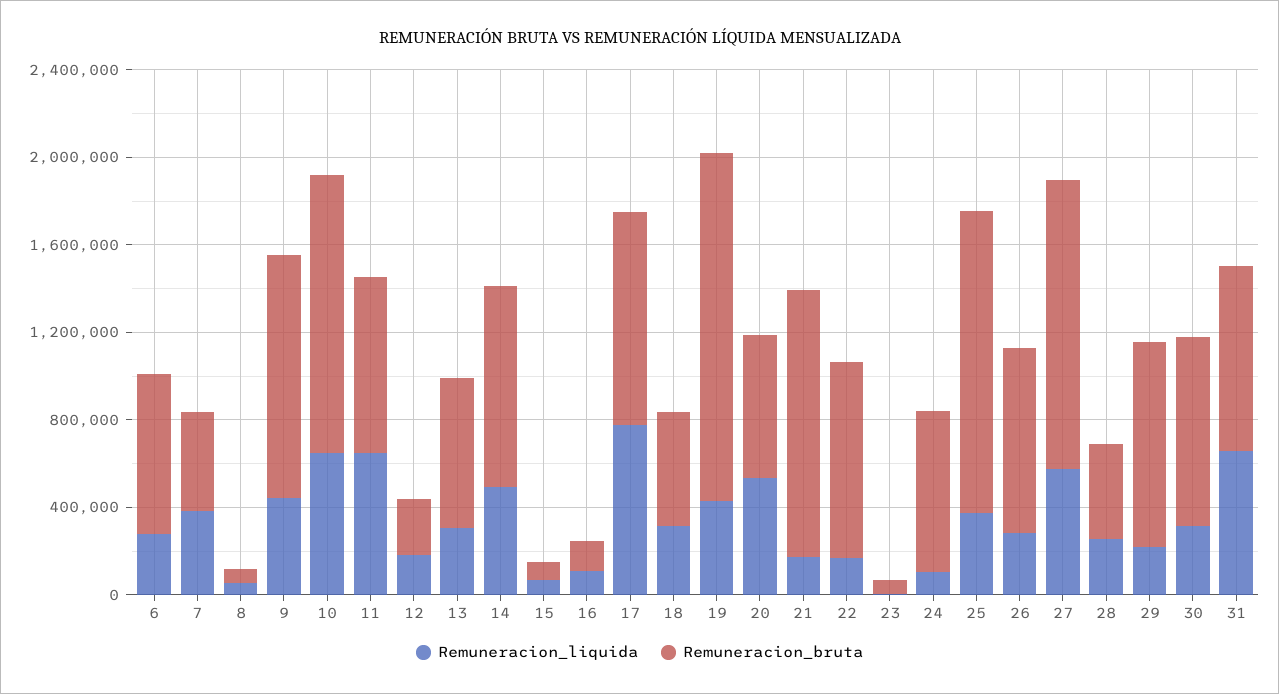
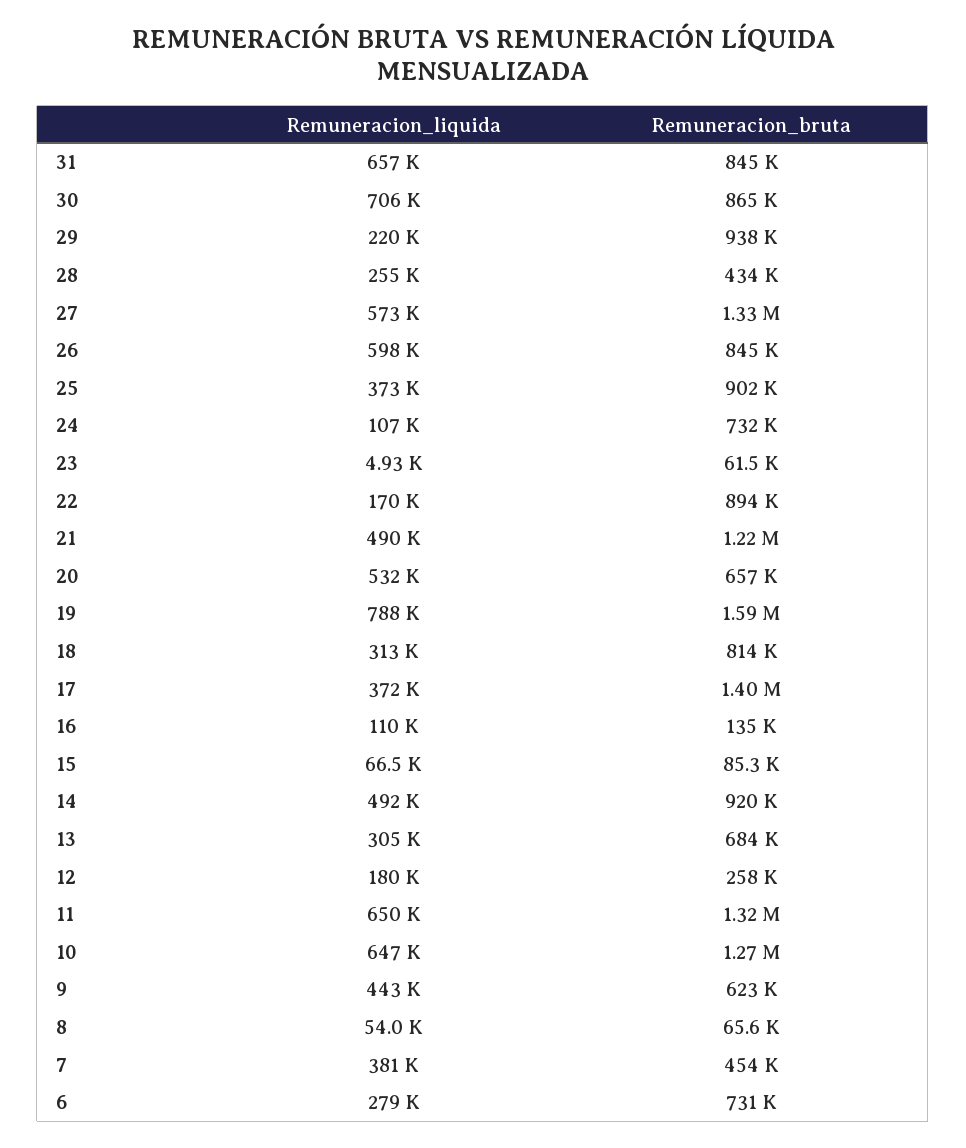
  {
    "Remuneracion_liquida": {
      "6": 279000,
      "7": 381000,
      "8": 54000,
      "9": 443000,
      "10": 647000,
      "11": 650000,
      "12": 180000,
      "13": 305000,
      "14": 492000,
      "15": 66500,
      "16": 110000,
-     "17": 800000,
+     "17": 372000,
      "18": 313000,
-     "19": 400000,
+     "19": 788000,
      "20": 532000,
-     "21": 200000,
+     "21": 490000,
      "22": 170000,
      "23": 4930,
      "24": 107000,
      "25": 373000,
-     "26": 300000,
+     "26": 598000,
      "27": 573000,
      "28": 255000,
      "29": 220000,
-     "30": 300000,
+     "30": 706000,
      "31": 657000
    },
    "Remuneracion_bruta": {
      "6": 731000,
      "7": 454000,
      "8": 65600,
-     "9": 1100000,
+     "9": 623000,
      "10": 1270000,
-     "11": 800000,
+     "11": 1320000,
      "12": 258000,
      "13": 684000,
      "14": 920000,
      "15": 85300,
      "16": 135000,
-     "17": 1000000,
+     "17": 1400000,
-     "18": 500000,
+     "18": 814000,
      "19": 1590000,
      "20": 657000,
      "21": 1220000,
      "22": 894000,
      "23": 61500,
      "24": 732000,
-     "25": 1400000,
+     "25": 902000,
      "26": 845000,
      "27": 1330000,
      "28": 434000,
      "29": 938000,
      "30": 865000,
      "31": 845000
    }
  }

